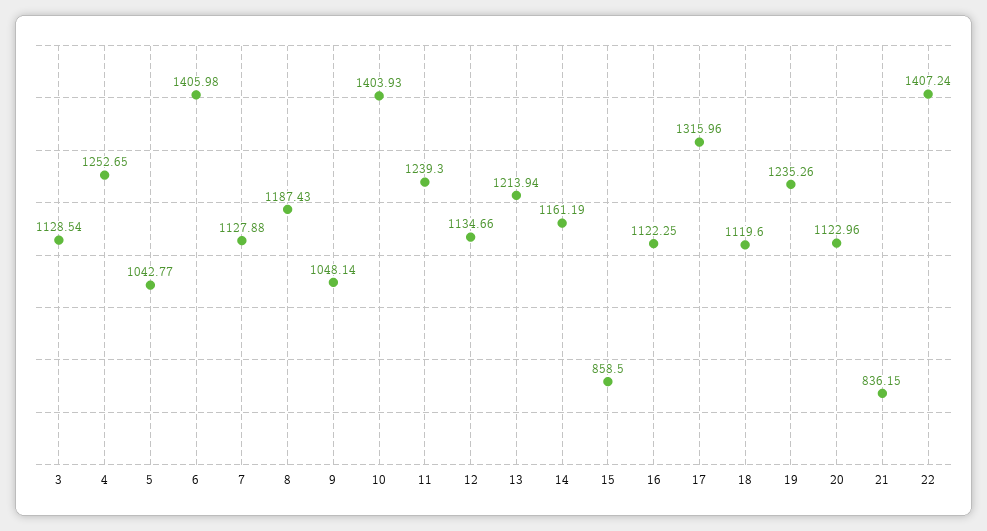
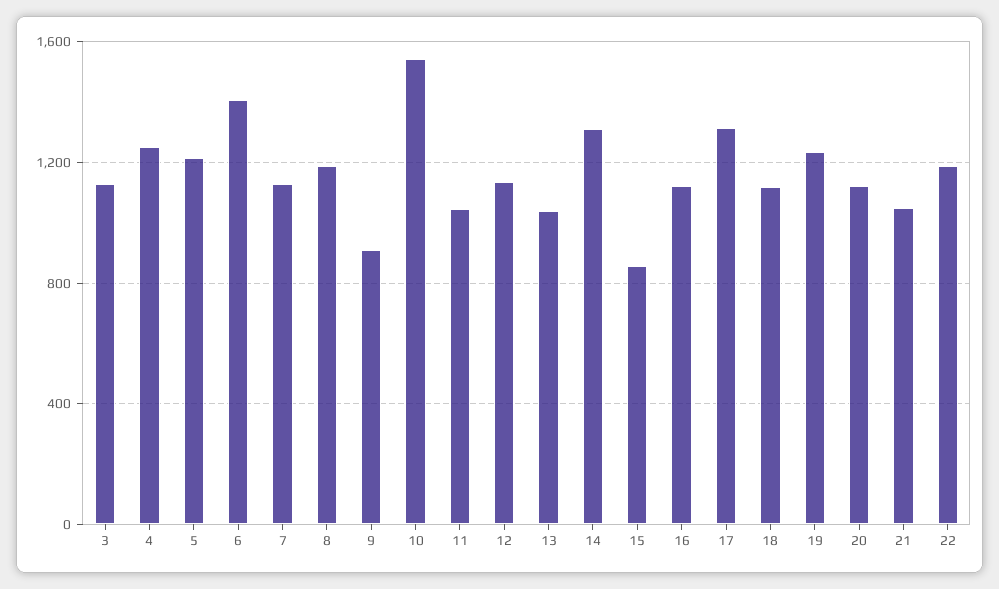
  {
    "3": 1128.54,
    "4": 1252.65,
-   "5": 1042.77,
+   "5": 1200,
    "6": 1405.98,
    "7": 1127.88,
    "8": 1187.43,
-   "9": 1048.14,
+   "9": 900,
-   "10": 1403.93,
+   "10": 1550,
-   "11": 1239.3,
+   "11": 1050,
    "12": 1134.66,
-   "13": 1213.94,
+   "13": 1050,
-   "14": 1161.19,
+   "14": 1300,
    "15": 858.5,
    "16": 1122.25,
    "17": 1315.96,
    "18": 1119.6,
    "19": 1235.26,
    "20": 1122.96,
-   "21": 836.15,
+   "21": 1050,
-   "22": 1407.24
+   "22": 1200
  }

